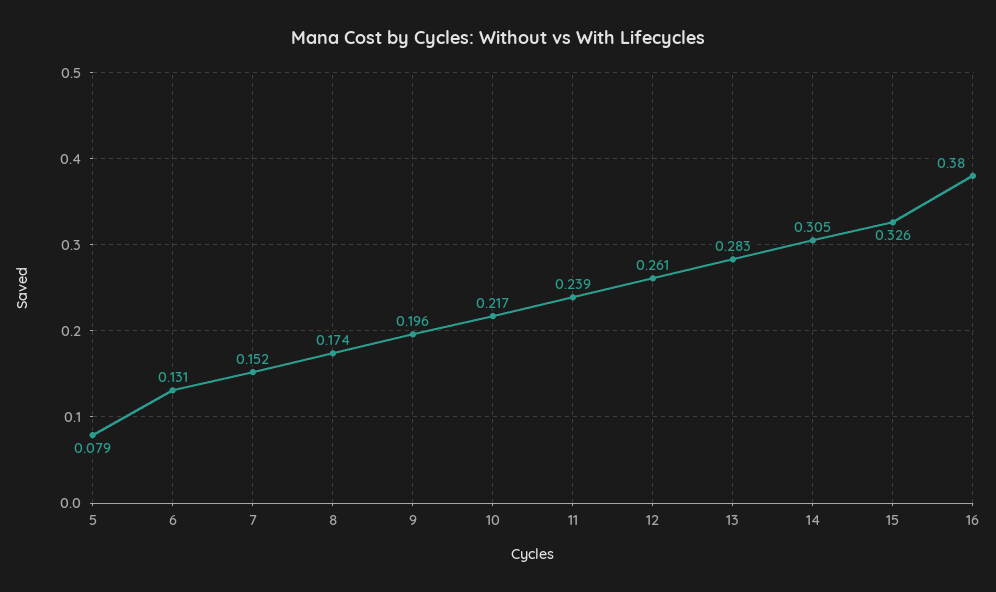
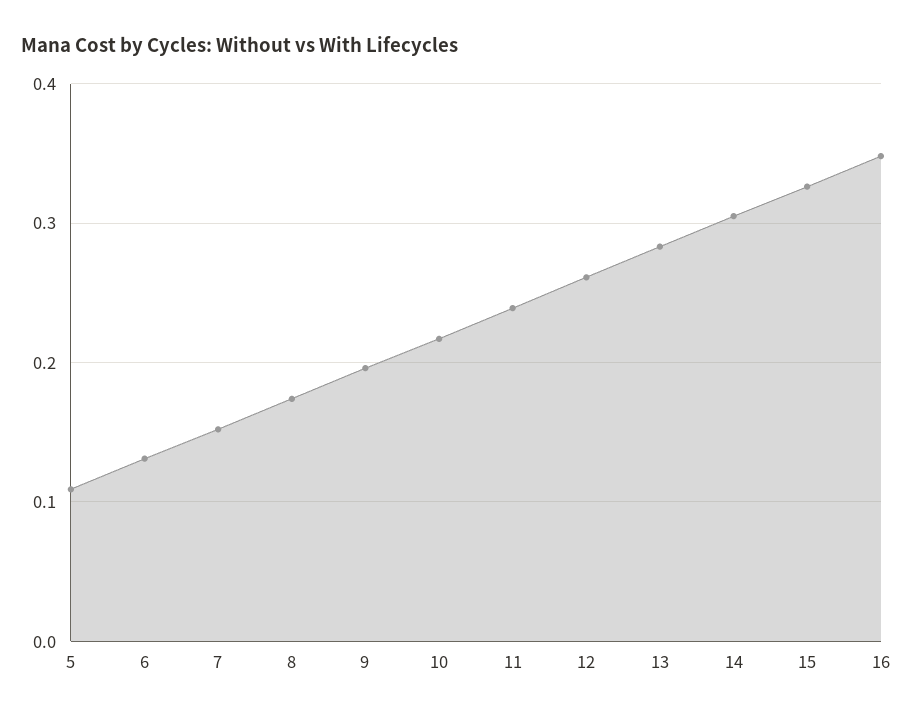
  {
-   "5": 0.079,
+   "5": 0.11,
    "6": 0.131,
    "7": 0.152,
    "8": 0.174,
    "9": 0.196,
    "10": 0.217,
    "11": 0.239,
    "12": 0.261,
    "13": 0.283,
    "14": 0.305,
    "15": 0.326,
-   "16": 0.38
+   "16": 0.35
  }

